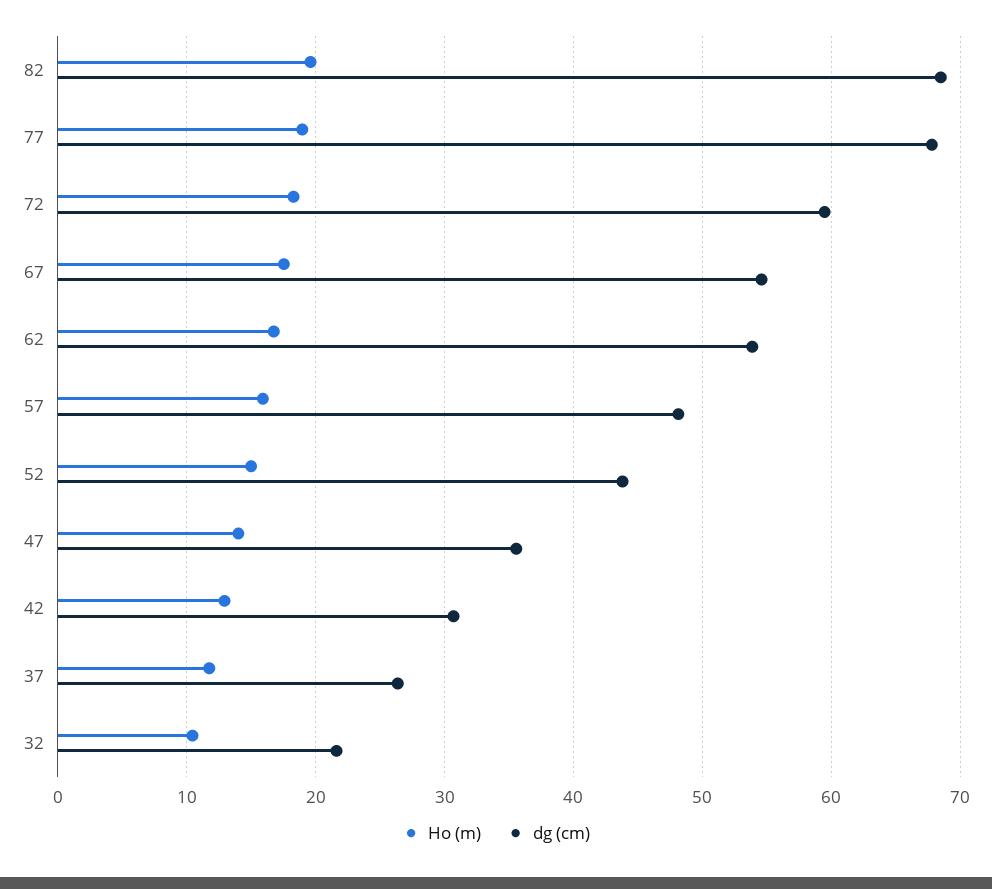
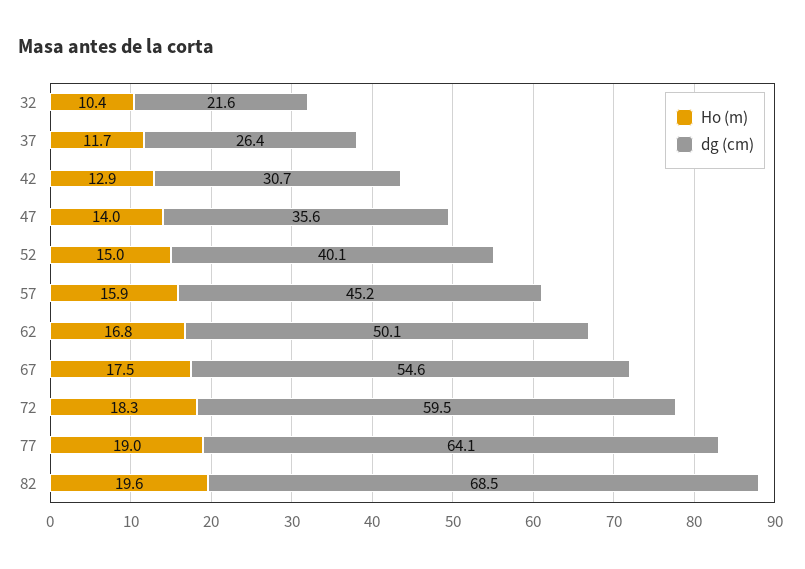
  {
    "Ho (m)": {
      "82": 19.6,
      "77": 19,
      "72": 18.3,
      "67": 17.5,
      "62": 16.8,
      "57": 15.9,
      "52": 15,
      "47": 14,
      "42": 12.9,
      "37": 11.7,
      "32": 10.4
    },
    "dg (cm)": {
      "82": 68.5,
-     "77": 68,
+     "77": 64.1,
      "72": 59.5,
      "67": 54.6,
-     "62": 54,
+     "62": 50.1,
-     "57": 48,
+     "57": 45.2,
-     "52": 44,
+     "52": 40.1,
      "47": 35.6,
      "42": 30.7,
      "37": 26.4,
      "32": 21.6
    }
  }

